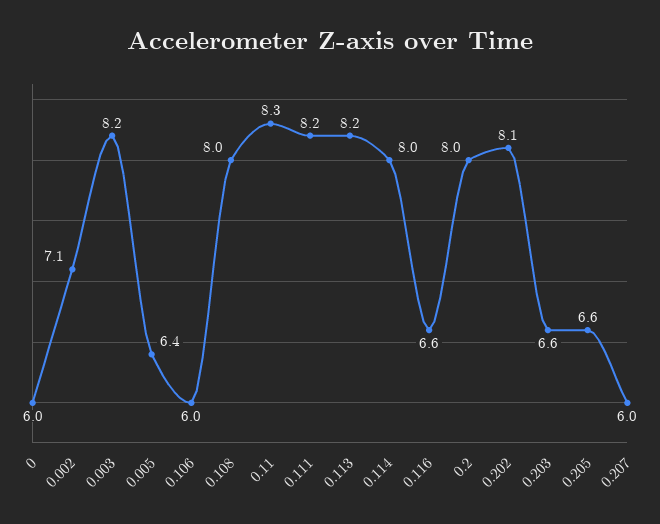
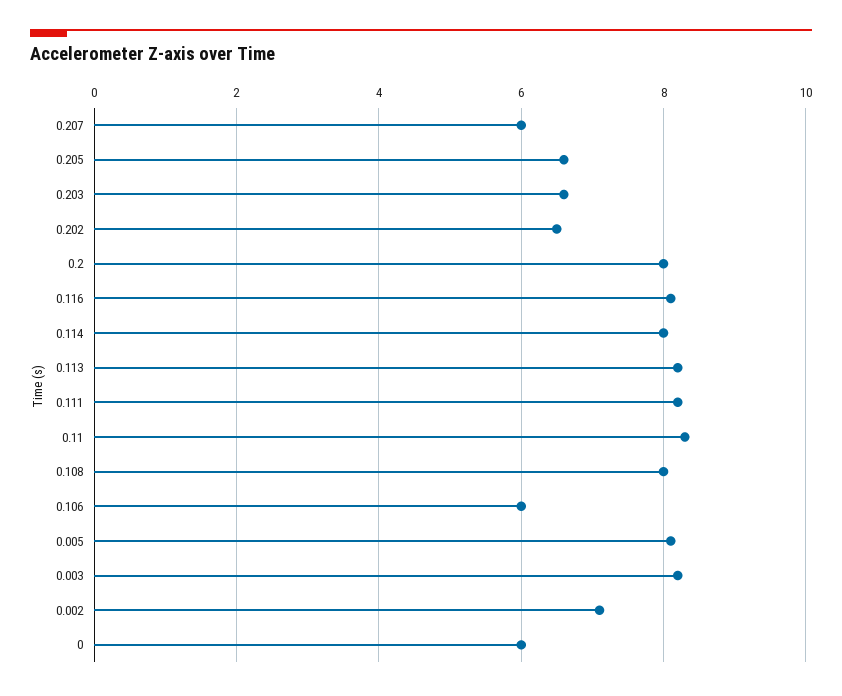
  {
    "0": 6,
    "0.002": 7.1,
    "0.003": 8.2,
-   "0.005": 6.4,
+   "0.005": 8,
    "0.106": 6,
    "0.108": 8,
    "0.11": 8.3,
    "0.111": 8.2,
    "0.113": 8.2,
    "0.114": 8,
-   "0.116": 6.6,
+   "0.116": 8,
    "0.2": 8,
-   "0.202": 8.1,
+   "0.202": 6.5,
    "0.203": 6.6,
    "0.205": 6.6,
    "0.207": 6
  }

